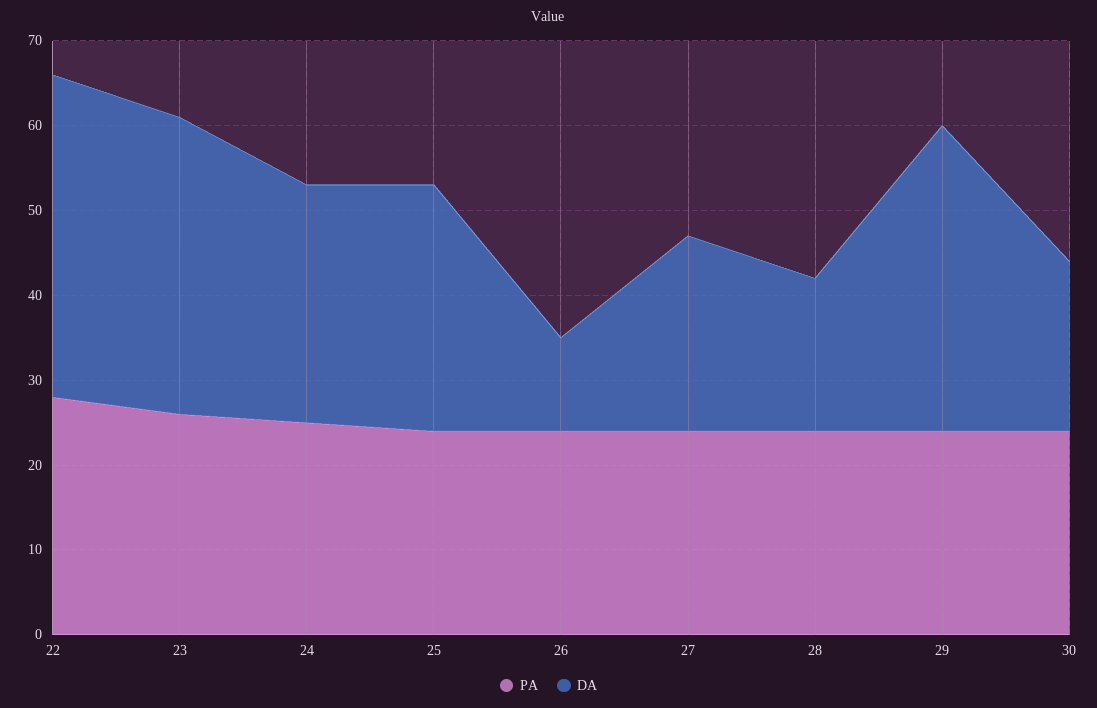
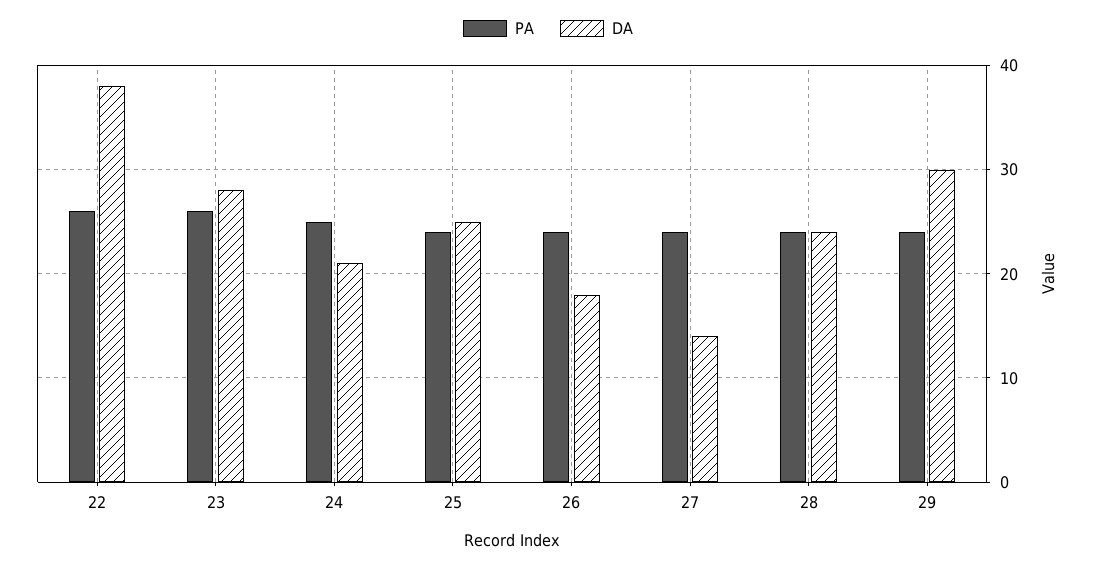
  {
    "PA": {
-     "22": 28,
+     "22": 26,
      "23": 26,
      "24": 25,
      "25": 24,
      "26": 24,
      "27": 24,
      "28": 24,
-     "29": 24,
+     "29": 24
-     "30": 24
    },
    "DA": {
      "22": 38,
-     "23": 35,
+     "23": 28,
-     "24": 28,
+     "24": 21,
-     "25": 29,
+     "25": 25,
-     "26": 11,
+     "26": 18,
-     "27": 23,
+     "27": 14,
-     "28": 18,
+     "28": 24,
-     "29": 36,
+     "29": 30
-     "30": 20
    }
  }

